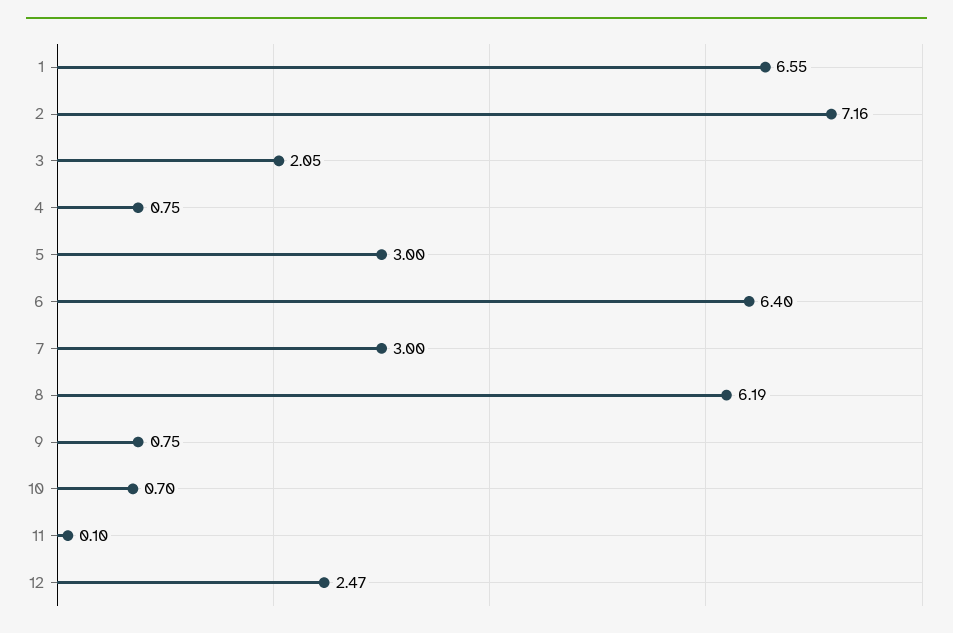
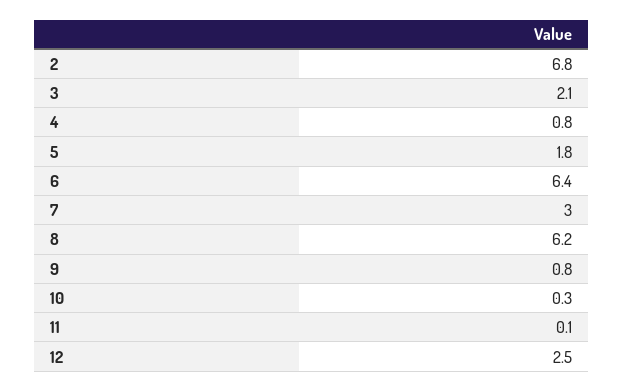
  {
-   "1": 6.55,
-   "2": 7.16,
+   "2": 6.8,
    "3": 2.05,
    "4": 0.75,
-   "5": 3,
+   "5": 1.8,
    "6": 6.4,
    "7": 3,
    "8": 6.19,
    "9": 0.75,
-   "10": 0.7,
+   "10": 0.3,
    "11": 0.1,
    "12": 2.47
  }

